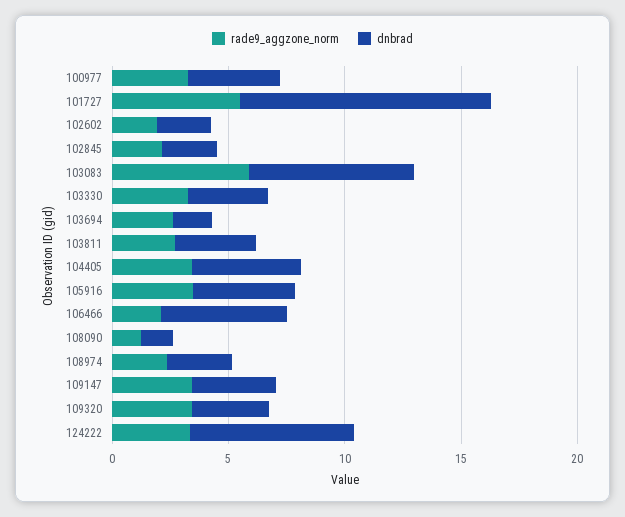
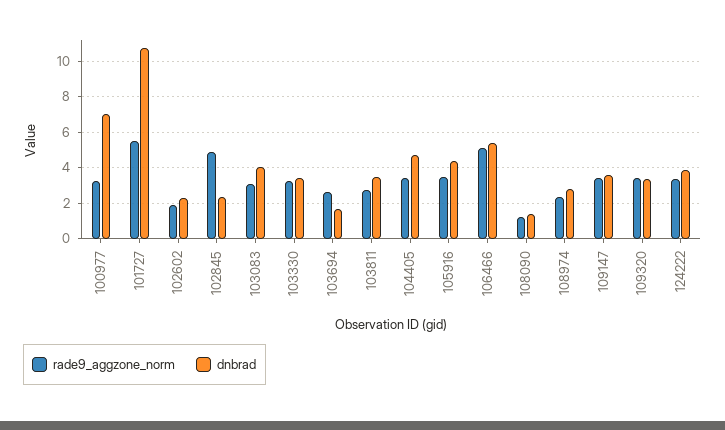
  {
    "rade9_aggzone_norm": {
      "100977": 3.5,
      "101727": 5.5,
      "102602": 2,
-     "102845": 2,
+     "102845": 5,
-     "103083": 6,
+     "103083": 3,
      "103330": 3.5,
      "103694": 2.5,
      "103811": 2.5,
      "104405": 3.5,
      "105916": 3.5,
-     "106466": 2,
+     "106466": 5,
      "108090": 1,
      "108974": 2.5,
      "109147": 3.5,
      "109320": 3.5,
      "124222": 3.5
    },
    "dnbrad": {
-     "100977": 4,
+     "100977": 7,
      "101727": 11,
      "102602": 2.5,
      "102845": 2.5,
-     "103083": 7,
+     "103083": 4,
      "103330": 3.5,
      "103694": 1.5,
      "103811": 3.5,
      "104405": 4.5,
      "105916": 4.5,
      "106466": 5.5,
      "108090": 1.5,
      "108974": 3,
      "109147": 3.5,
      "109320": 3.5,
-     "124222": 7
+     "124222": 4
    }
  }

